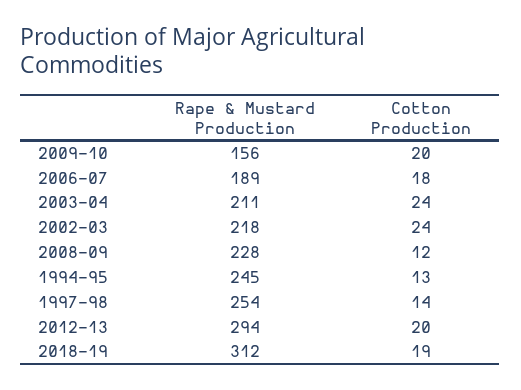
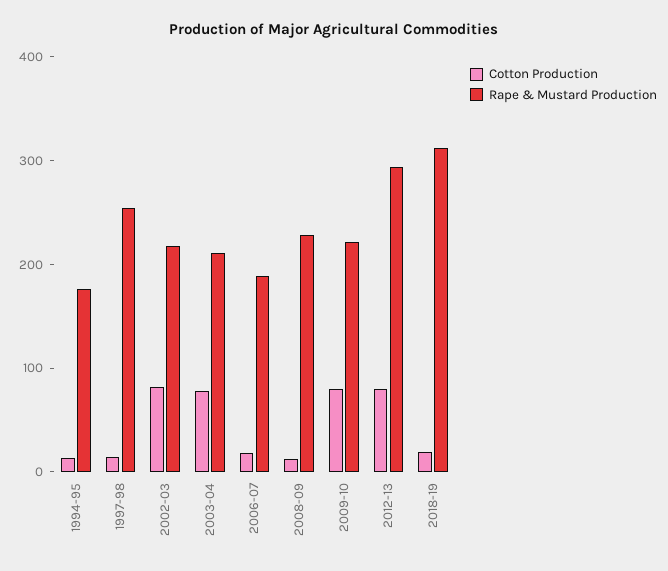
  {
    "Rape & Mustard Production": {
-     "2009-10": 156,
+     "2009-10": 220,
      "2006-07": 189,
      "2003-04": 211,
      "2002-03": 218,
      "2008-09": 228,
-     "1994-95": 245,
+     "1994-95": 180,
      "1997-98": 254,
      "2012-13": 294,
      "2018-19": 312
    },
    "Cotton Production": {
-     "2009-10": 20,
+     "2009-10": 80,
      "2006-07": 18,
-     "2003-04": 24,
+     "2003-04": 80,
-     "2002-03": 24,
+     "2002-03": 80,
      "2008-09": 12,
      "1994-95": 13,
      "1997-98": 14,
-     "2012-13": 20,
+     "2012-13": 80,
      "2018-19": 19
    }
  }

